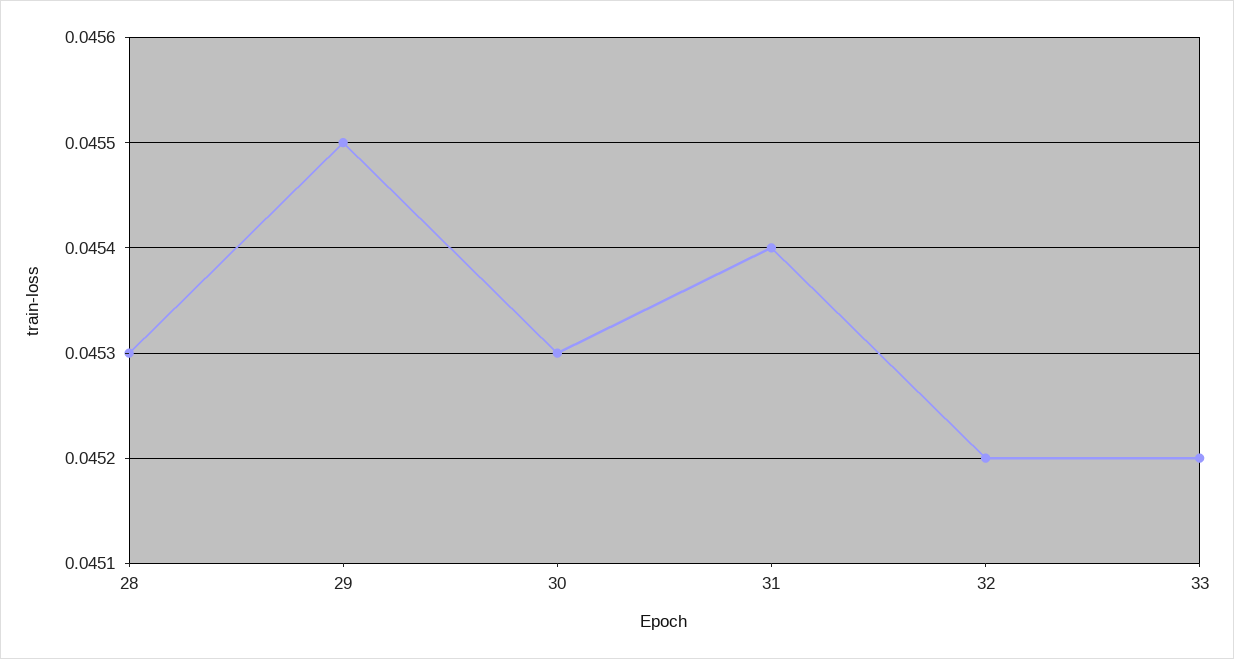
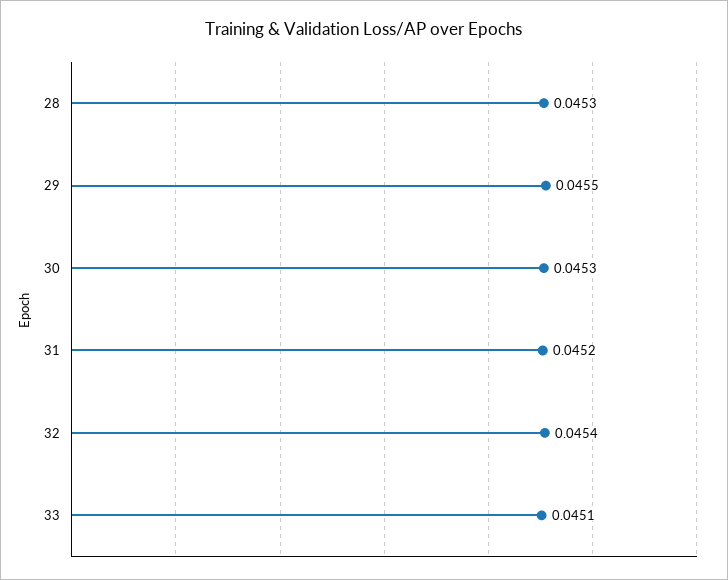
  {
    "28": 0.0453,
    "29": 0.0455,
    "30": 0.0453,
-   "31": 0.0454,
+   "31": 0.0452,
-   "32": 0.0452,
+   "32": 0.0454,
-   "33": 0.0452
+   "33": 0.0451
  }

